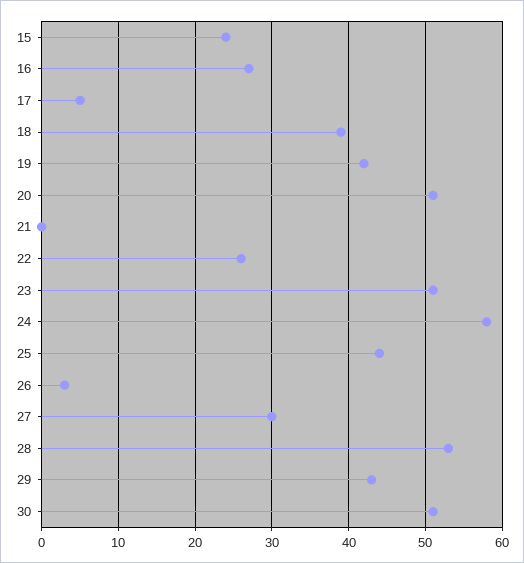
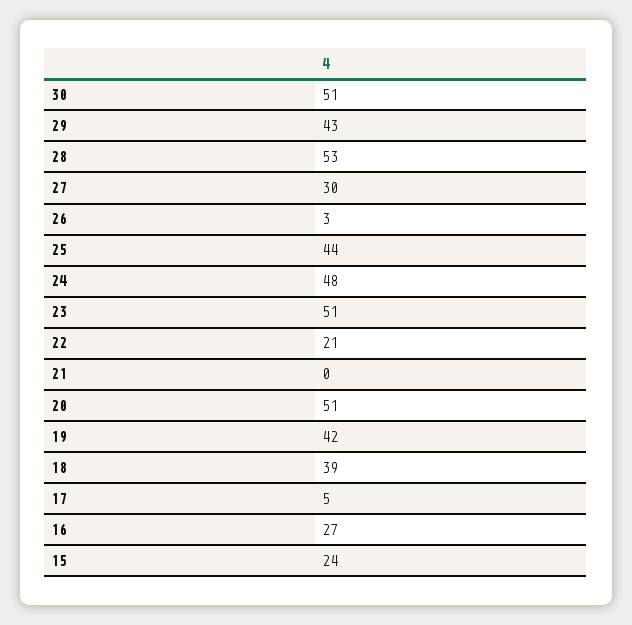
  {
    "15": 24,
    "16": 27,
    "17": 5,
    "18": 39,
    "19": 42,
    "20": 51,
    "21": 0,
-   "22": 26,
+   "22": 21,
    "23": 51,
-   "24": 58,
+   "24": 48,
    "25": 44,
    "26": 3,
    "27": 30,
    "28": 53,
    "29": 43,
    "30": 51
  }

